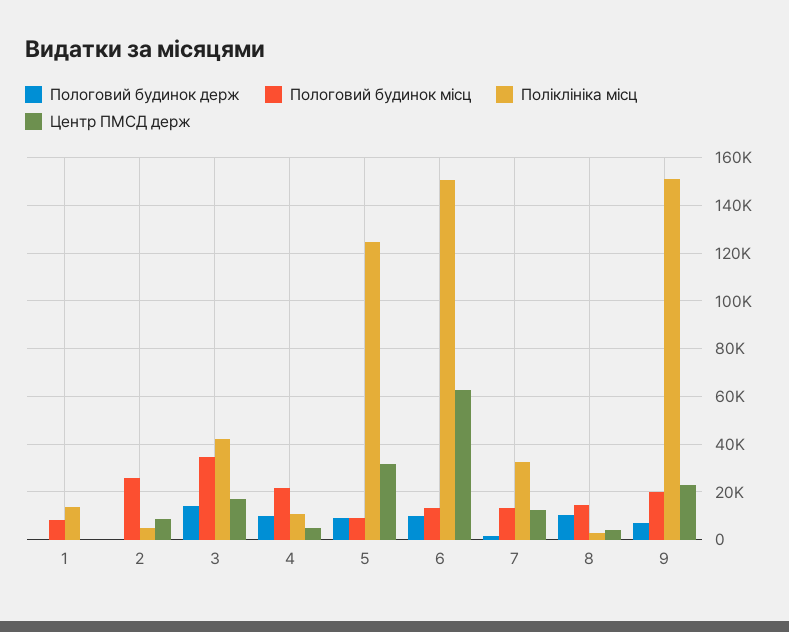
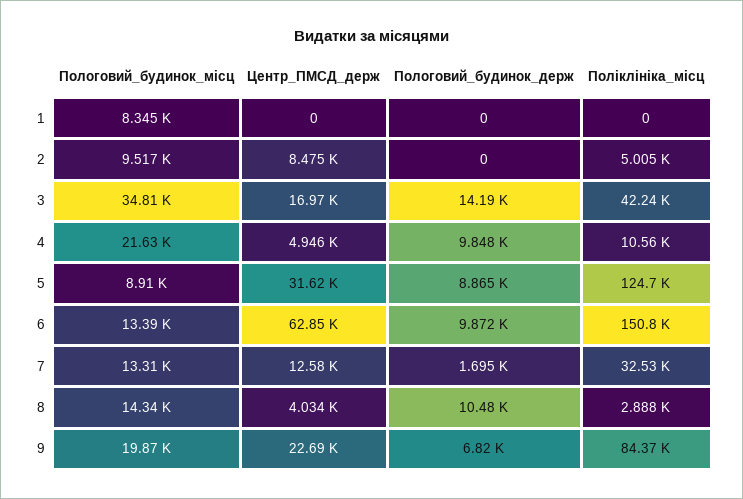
  {
    "Пологовий будинок держ": {
      "1": 0,
      "2": 0,
      "3": 14190,
      "4": 9848,
      "5": 8865,
      "6": 9872,
      "7": 1695,
      "8": 10480,
      "9": 6820
    },
    "Пологовий будинок місц": {
      "1": 8345,
-     "2": 25000,
+     "2": 9517,
      "3": 34810,
      "4": 21630,
      "5": 8910,
      "6": 13390,
      "7": 13310,
      "8": 14340,
      "9": 19870
    },
    "Поліклініка місц": {
-     "1": 15000,
+     "1": 0,
      "2": 5005,
      "3": 42240,
      "4": 10560,
      "5": 124700,
      "6": 150800,
      "7": 32530,
      "8": 2888,
-     "9": 150000
+     "9": 84370
    },
    "Центр ПМСД держ": {
      "1": 0,
      "2": 8475,
      "3": 16970,
      "4": 4946,
      "5": 31620,
      "6": 62850,
      "7": 12580,
      "8": 4034,
      "9": 22690
    }
  }

